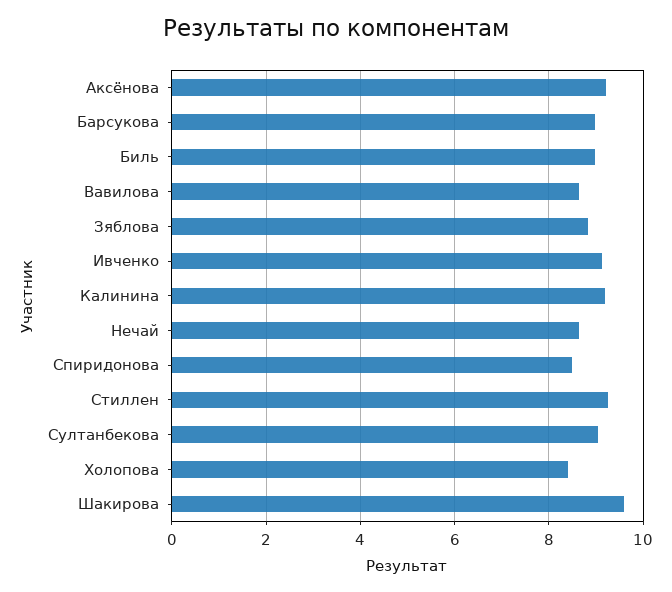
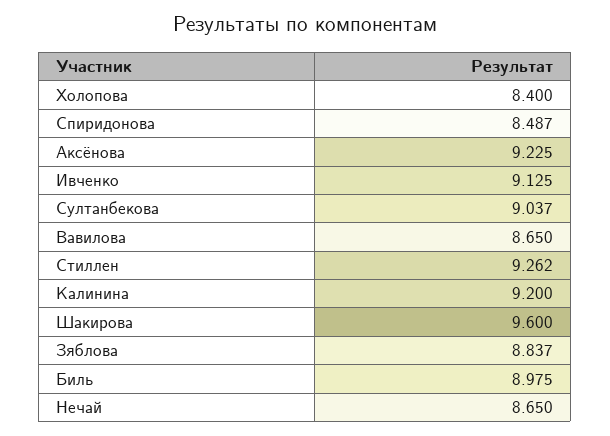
  {
    "Аксёнова": 9.225,
-   "Барсукова": 9,
    "Биль": 8.975,
    "Вавилова": 8.65,
    "Зяблова": 8.837,
    "Ивченко": 9.125,
    "Калинина": 9.2,
    "Нечай": 8.65,
    "Спиридонова": 8.487,
    "Стиллен": 9.262,
    "Султанбекова": 9.037,
    "Холопова": 8.4,
    "Шакирова": 9.6
  }

